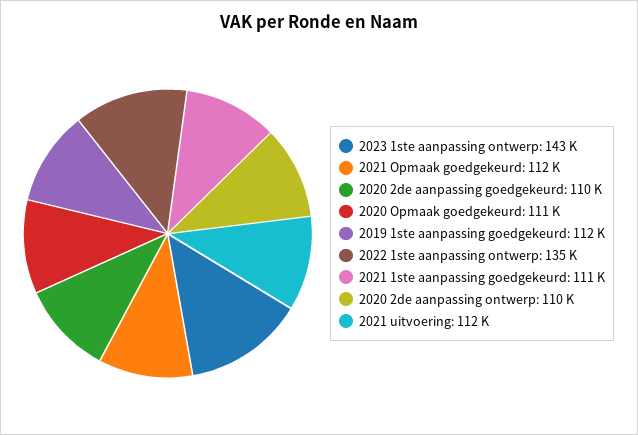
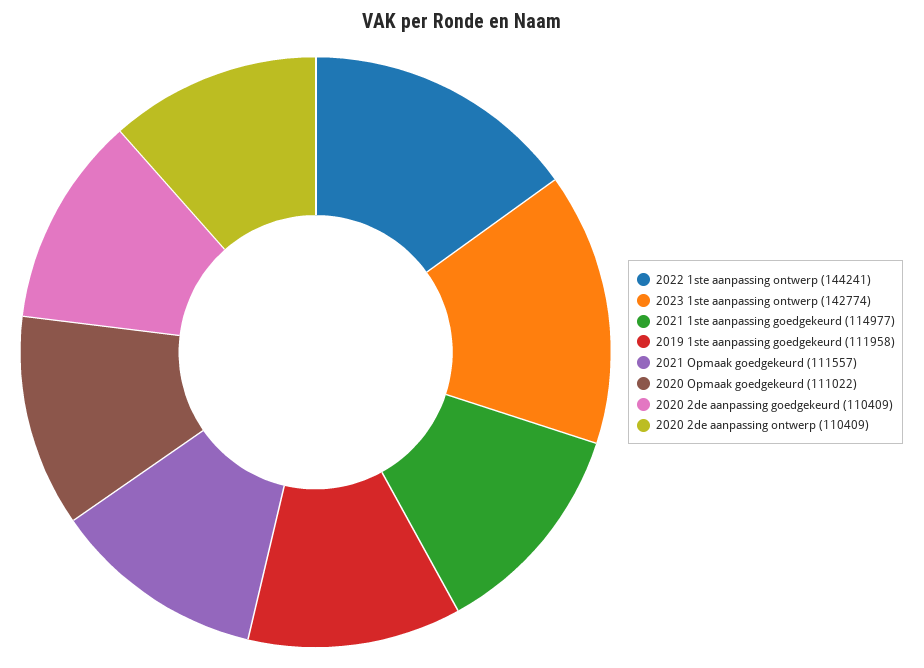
  {
    "2023 1ste aanpassing ontwerp": 142774,
    "2021 Opmaak goedgekeurd": 111557,
    "2020 2de aanpassing goedgekeurd": 110409,
    "2020 Opmaak goedgekeurd": 111022,
    "2019 1ste aanpassing goedgekeurd": 111958,
-   "2022 1ste aanpassing ontwerp": 135000,
+   "2022 1ste aanpassing ontwerp": 144241,
-   "2021 1ste aanpassing goedgekeurd": 111000,
+   "2021 1ste aanpassing goedgekeurd": 114977,
-   "2020 2de aanpassing ontwerp": 110409,
+   "2020 2de aanpassing ontwerp": 110409
-   "2021 uitvoering": 112000
  }

